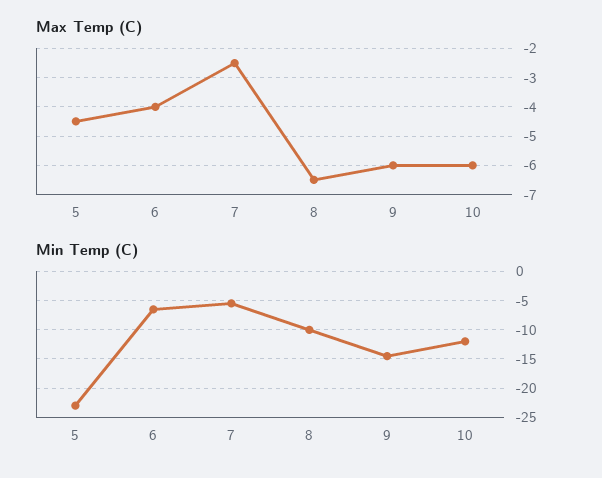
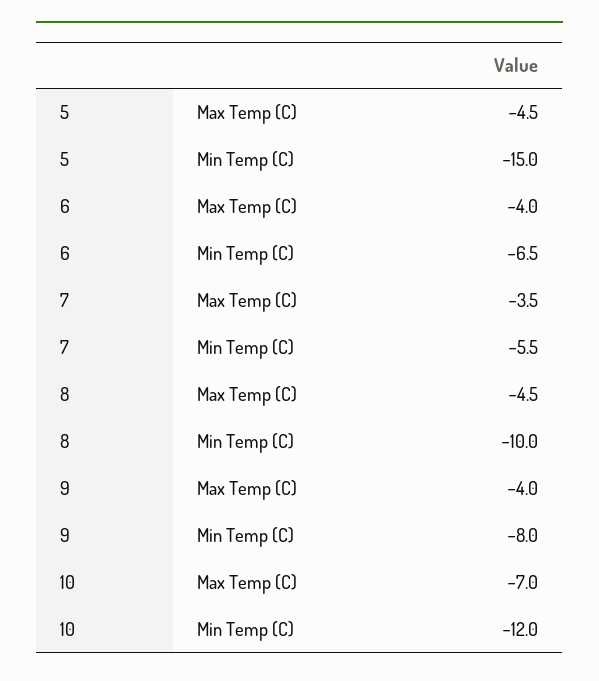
  {
    "Max Temp (C)": {
      "5": -4.5,
      "6": -4,
-     "7": -2.5,
+     "7": -3.5,
-     "8": -6.5,
+     "8": -4.5,
-     "9": -6,
+     "9": -4,
-     "10": -6
+     "10": -7
    },
    "Min Temp (C)": {
-     "5": -22.5,
+     "5": -15,
      "6": -6.5,
      "7": -5.5,
      "8": -10,
-     "9": -15,
+     "9": -8,
      "10": -12
    }
  }

